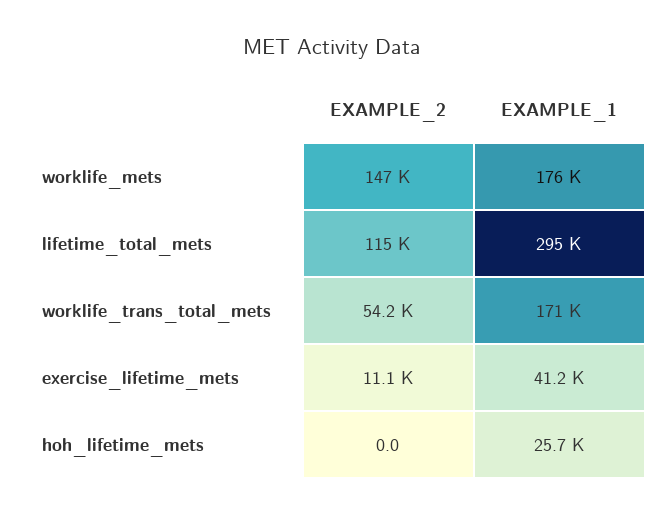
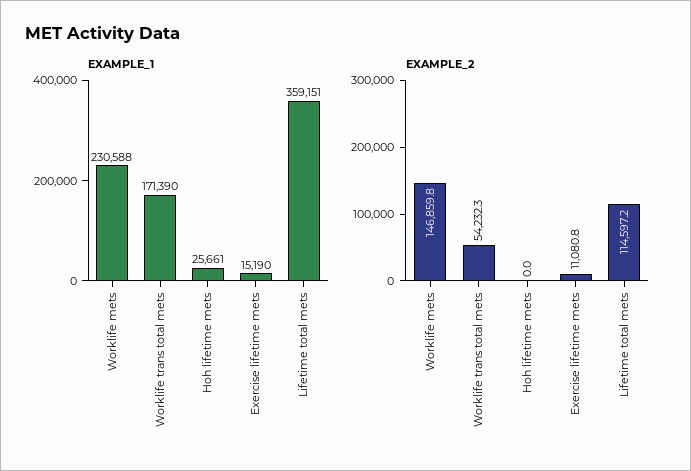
  {
    "EXAMPLE_2": {
      "worklife_mets": 146859.8,
      "lifetime_total_mets": 114597.2,
      "worklife_trans_total_mets": 54232.3,
      "exercise_lifetime_mets": 11080.8,
      "hoh_lifetime_mets": 0
    },
    "EXAMPLE_1": {
-     "worklife_mets": 176000,
+     "worklife_mets": 230588,
-     "lifetime_total_mets": 295000,
+     "lifetime_total_mets": 359151,
      "worklife_trans_total_mets": 171390,
-     "exercise_lifetime_mets": 41200,
+     "exercise_lifetime_mets": 15190,
      "hoh_lifetime_mets": 25661
    }
  }

